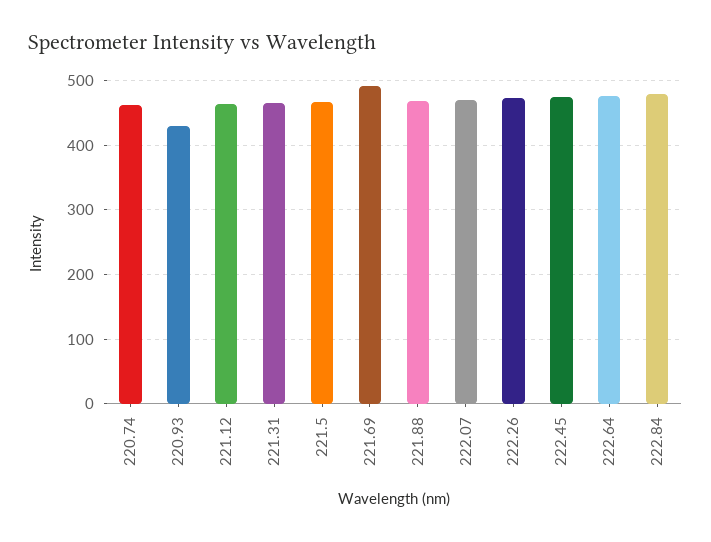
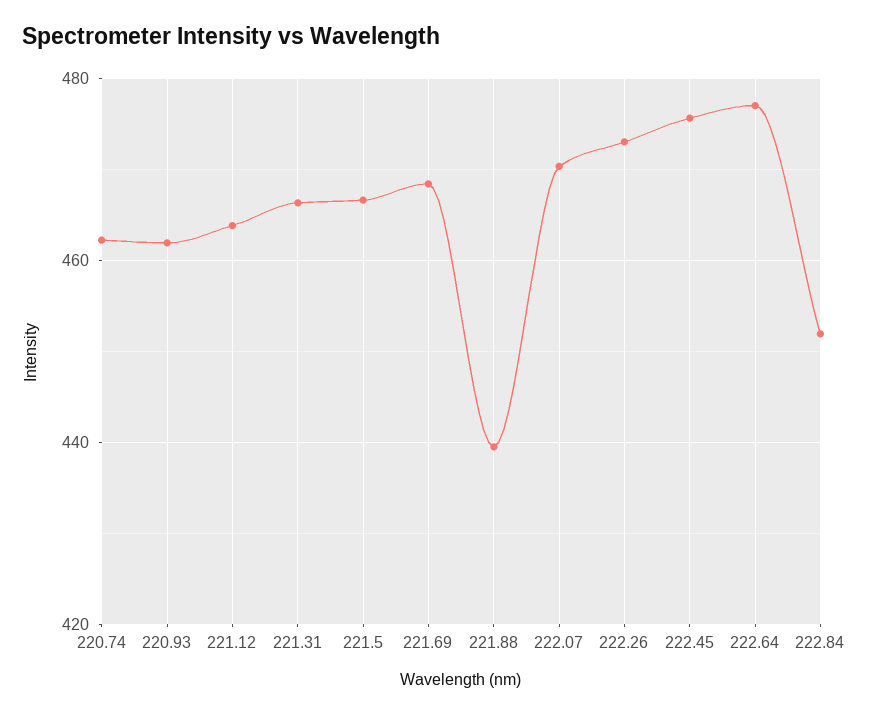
  {
    "220.74": 462,
-   "220.93": 430,
+   "220.93": 462,
    "221.12": 464,
    "221.31": 466,
    "221.5": 466,
-   "221.69": 490,
+   "221.69": 468,
-   "221.88": 470,
+   "221.88": 440,
    "222.07": 470,
    "222.26": 474,
    "222.45": 476,
    "222.64": 478,
-   "222.84": 480
+   "222.84": 452
  }

